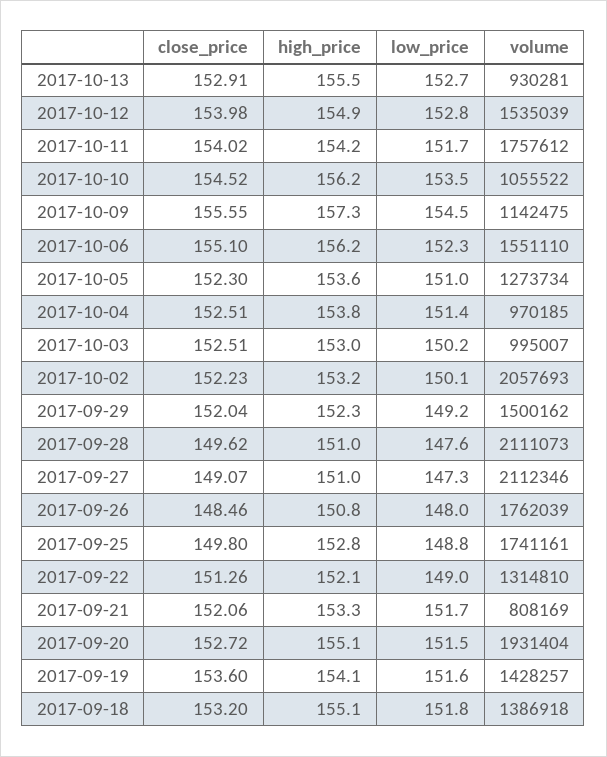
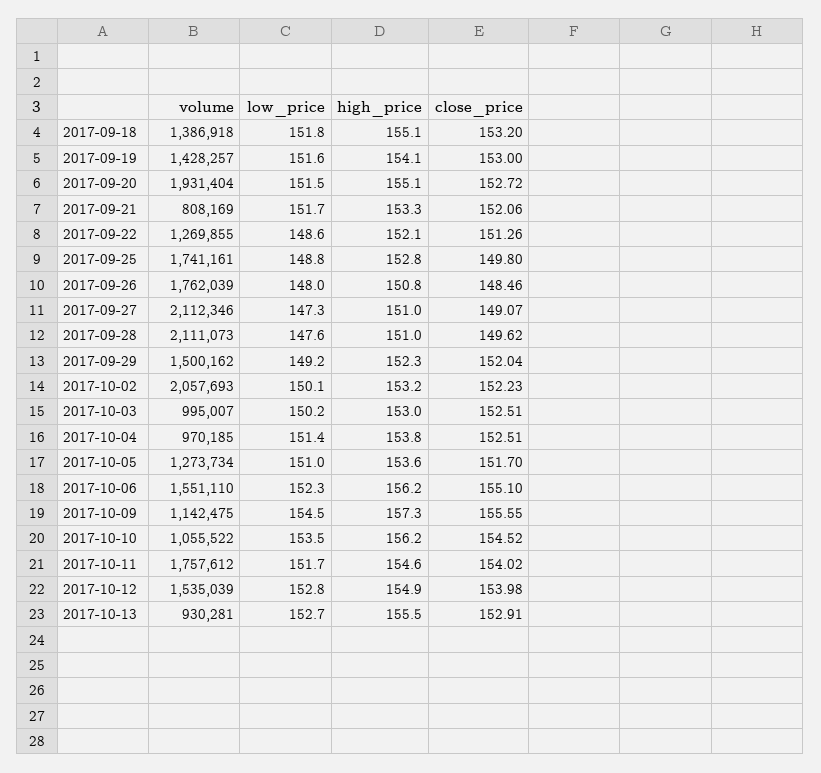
  {
    "close_price": {
      "2017-10-13": 152.91,
      "2017-10-12": 153.98,
      "2017-10-11": 154.02,
      "2017-10-10": 154.52,
      "2017-10-09": 155.55,
      "2017-10-06": 155.1,
-     "2017-10-05": 152.3,
+     "2017-10-05": 151.7,
      "2017-10-04": 152.51,
      "2017-10-03": 152.51,
      "2017-10-02": 152.23,
      "2017-09-29": 152.04,
      "2017-09-28": 149.62,
      "2017-09-27": 149.07,
      "2017-09-26": 148.46,
      "2017-09-25": 149.8,
      "2017-09-22": 151.26,
      "2017-09-21": 152.06,
      "2017-09-20": 152.72,
-     "2017-09-19": 153.6,
+     "2017-09-19": 153,
      "2017-09-18": 153.2
    },
    "high_price": {
      "2017-10-13": 155.5,
      "2017-10-12": 154.9,
-     "2017-10-11": 154.2,
+     "2017-10-11": 154.6,
      "2017-10-10": 156.2,
      "2017-10-09": 157.3,
      "2017-10-06": 156.2,
      "2017-10-05": 153.6,
      "2017-10-04": 153.8,
      "2017-10-03": 153,
      "2017-10-02": 153.2,
      "2017-09-29": 152.3,
      "2017-09-28": 151,
      "2017-09-27": 151,
      "2017-09-26": 150.8,
      "2017-09-25": 152.8,
      "2017-09-22": 152.1,
      "2017-09-21": 153.3,
      "2017-09-20": 155.1,
      "2017-09-19": 154.1,
      "2017-09-18": 155.1
    },
    "low_price": {
      "2017-10-13": 152.7,
      "2017-10-12": 152.8,
      "2017-10-11": 151.7,
      "2017-10-10": 153.5,
      "2017-10-09": 154.5,
      "2017-10-06": 152.3,
      "2017-10-05": 151,
      "2017-10-04": 151.4,
      "2017-10-03": 150.2,
      "2017-10-02": 150.1,
      "2017-09-29": 149.2,
      "2017-09-28": 147.6,
      "2017-09-27": 147.3,
      "2017-09-26": 148,
      "2017-09-25": 148.8,
-     "2017-09-22": 149,
+     "2017-09-22": 148.6,
      "2017-09-21": 151.7,
      "2017-09-20": 151.5,
      "2017-09-19": 151.6,
      "2017-09-18": 151.8
    },
    "volume": {
      "2017-10-13": 930281,
      "2017-10-12": 1535039,
      "2017-10-11": 1757612,
      "2017-10-10": 1055522,
      "2017-10-09": 1142475,
      "2017-10-06": 1551110,
      "2017-10-05": 1273734,
      "2017-10-04": 970185,
      "2017-10-03": 995007,
      "2017-10-02": 2057693,
      "2017-09-29": 1500162,
      "2017-09-28": 2111073,
      "2017-09-27": 2112346,
      "2017-09-26": 1762039,
      "2017-09-25": 1741161,
-     "2017-09-22": 1314810,
+     "2017-09-22": 1269855,
      "2017-09-21": 808169,
      "2017-09-20": 1931404,
      "2017-09-19": 1428257,
      "2017-09-18": 1386918
    }
  }

